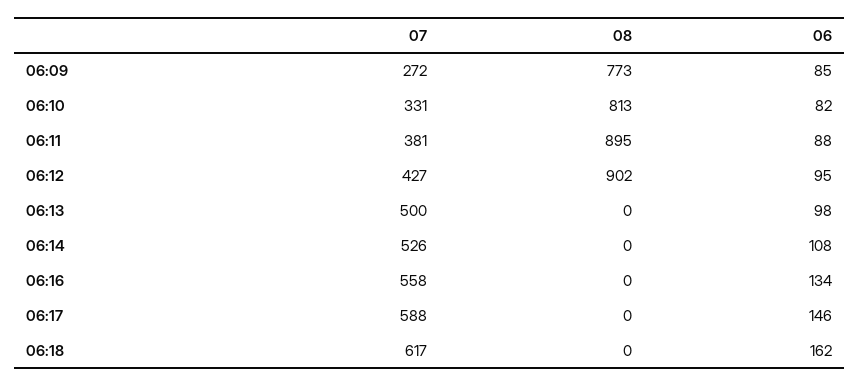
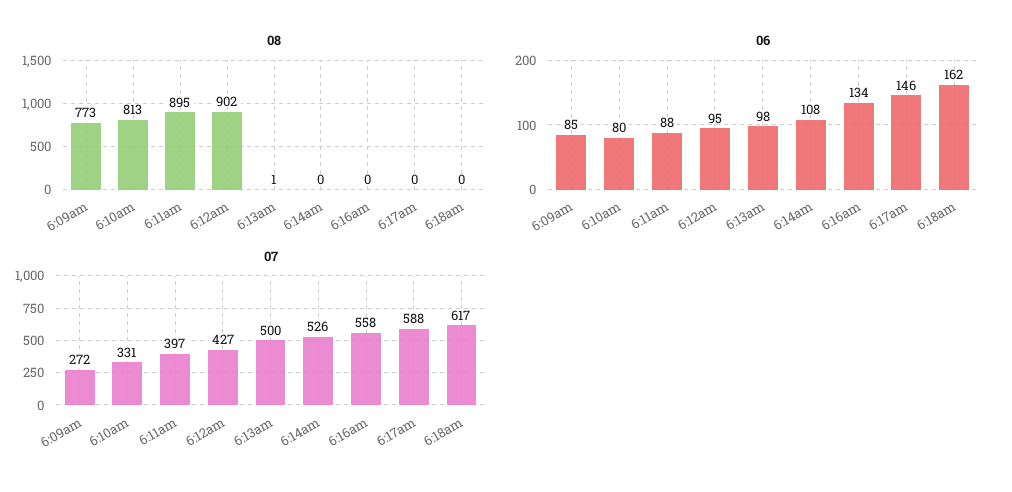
  {
    "07": {
      "06:09": 272,
      "06:10": 331,
-     "06:11": 381,
+     "06:11": 397,
      "06:12": 427,
      "06:13": 500,
      "06:14": 526,
      "06:16": 558,
      "06:17": 588,
      "06:18": 617
    },
    "08": {
      "06:09": 773,
      "06:10": 813,
      "06:11": 895,
      "06:12": 902,
-     "06:13": 0,
+     "06:13": 1,
      "06:14": 0,
      "06:16": 0,
      "06:17": 0,
      "06:18": 0
    },
    "06": {
      "06:09": 85,
-     "06:10": 82,
+     "06:10": 80,
      "06:11": 88,
      "06:12": 95,
      "06:13": 98,
      "06:14": 108,
      "06:16": 134,
      "06:17": 146,
      "06:18": 162
    }
  }

